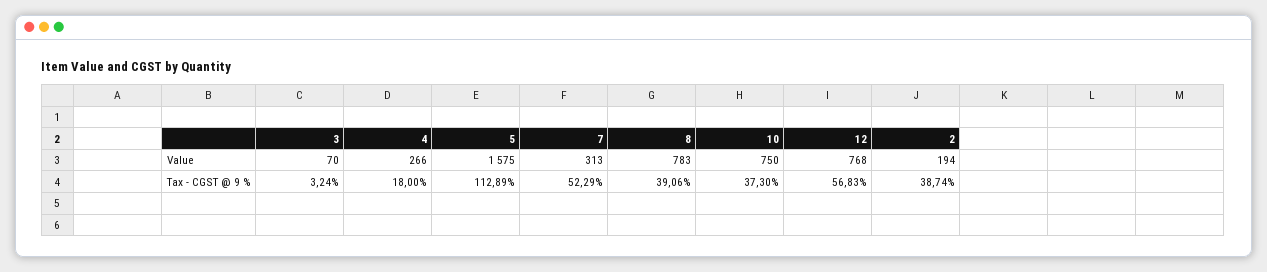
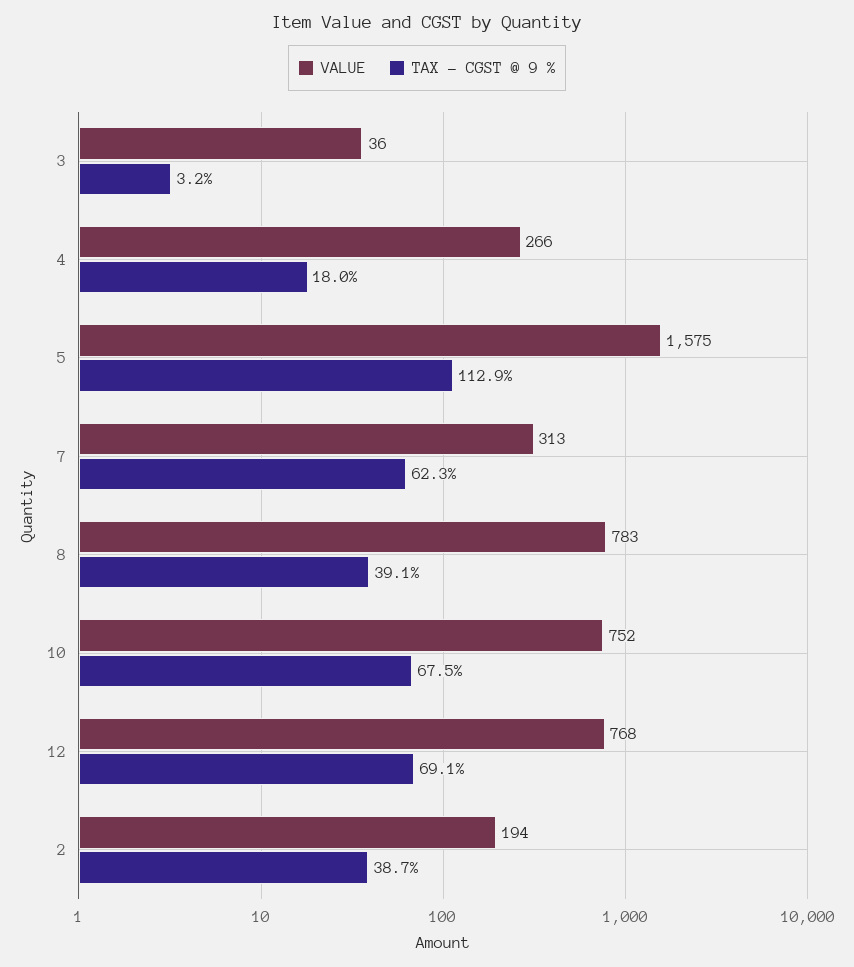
  {
    "Value": {
-     "3": 70,
+     "3": 36,
      "4": 266,
      "5": 1575,
      "7": 313,
      "8": 783,
-     "10": 750,
+     "10": 752,
      "12": 768,
      "2": 194
    },
    "Tax - CGST @ 9 %": {
      "3": 3.24,
      "4": 18,
      "5": 112.89,
-     "7": 52.29,
+     "7": 62.3,
      "8": 39.06,
-     "10": 37.3,
+     "10": 67.5,
-     "12": 56.83,
+     "12": 69.1,
      "2": 38.74
    }
  }

